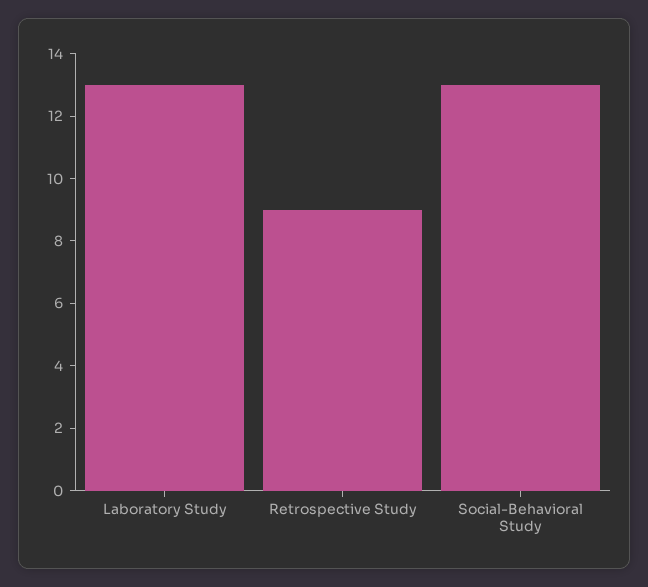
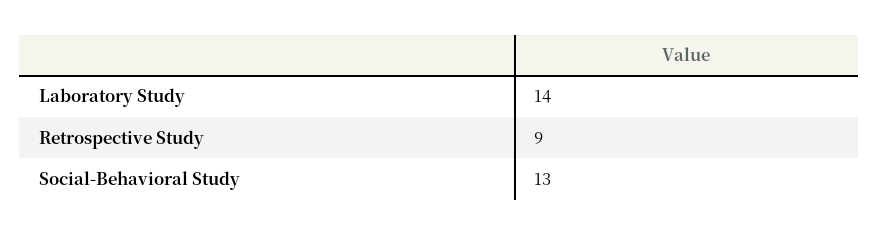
  {
-   "Laboratory Study": 13,
+   "Laboratory Study": 14,
    "Retrospective Study": 9,
    "Social-Behavioral Study": 13
  }

